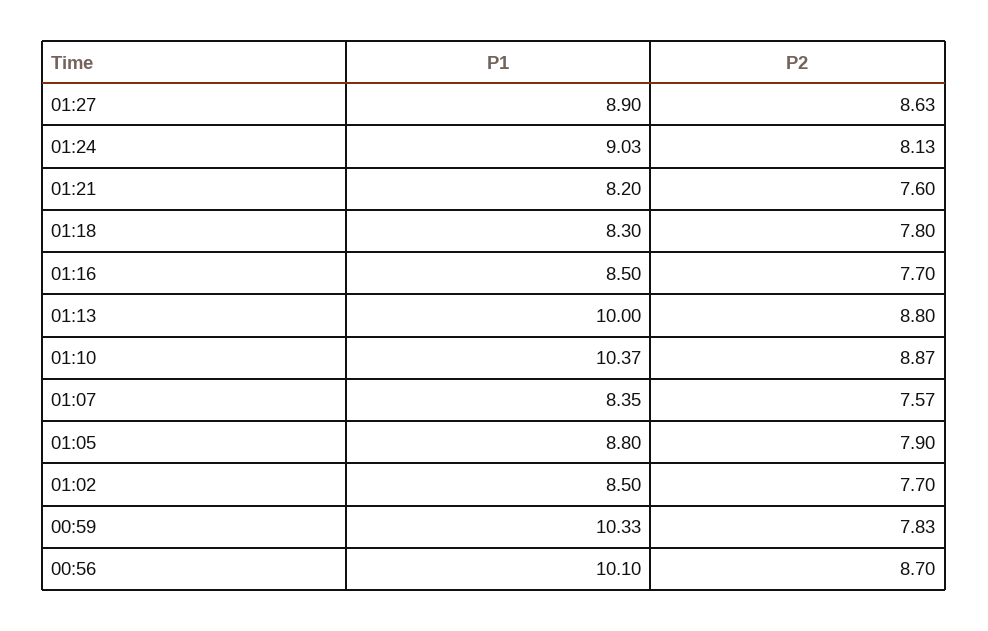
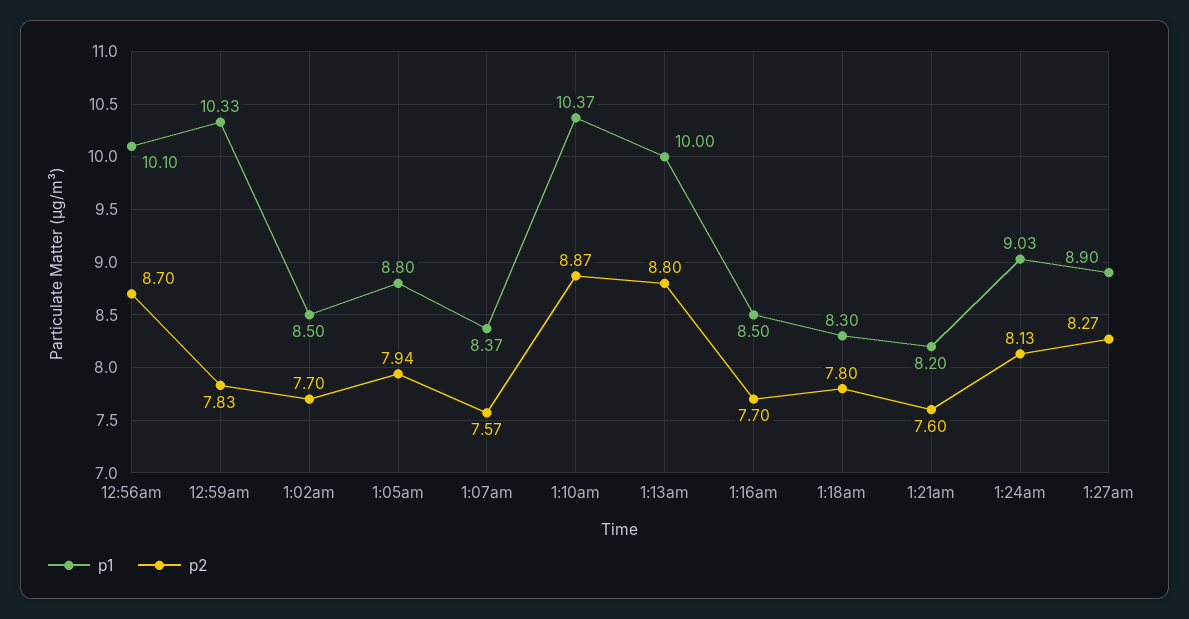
  {
    "P1": {
      "01:27": 8.9,
      "01:24": 9.03,
      "01:21": 8.2,
      "01:18": 8.3,
      "01:16": 8.5,
      "01:13": 10,
      "01:10": 10.37,
-     "01:07": 8.35,
+     "01:07": 8.37,
      "01:05": 8.8,
      "01:02": 8.5,
      "00:59": 10.33,
      "00:56": 10.1
    },
    "P2": {
-     "01:27": 8.63,
+     "01:27": 8.27,
      "01:24": 8.13,
      "01:21": 7.6,
      "01:18": 7.8,
      "01:16": 7.7,
      "01:13": 8.8,
      "01:10": 8.87,
      "01:07": 7.57,
-     "01:05": 7.9,
+     "01:05": 7.94,
      "01:02": 7.7,
      "00:59": 7.83,
      "00:56": 8.7
    }
  }

